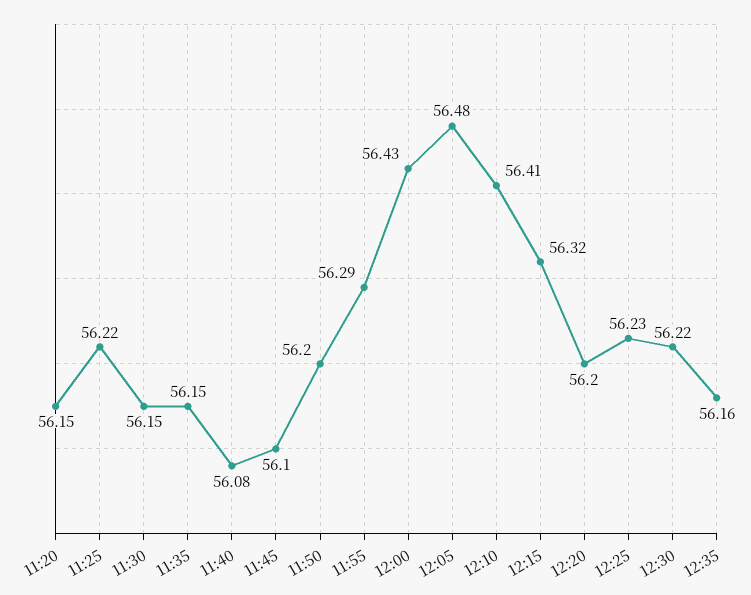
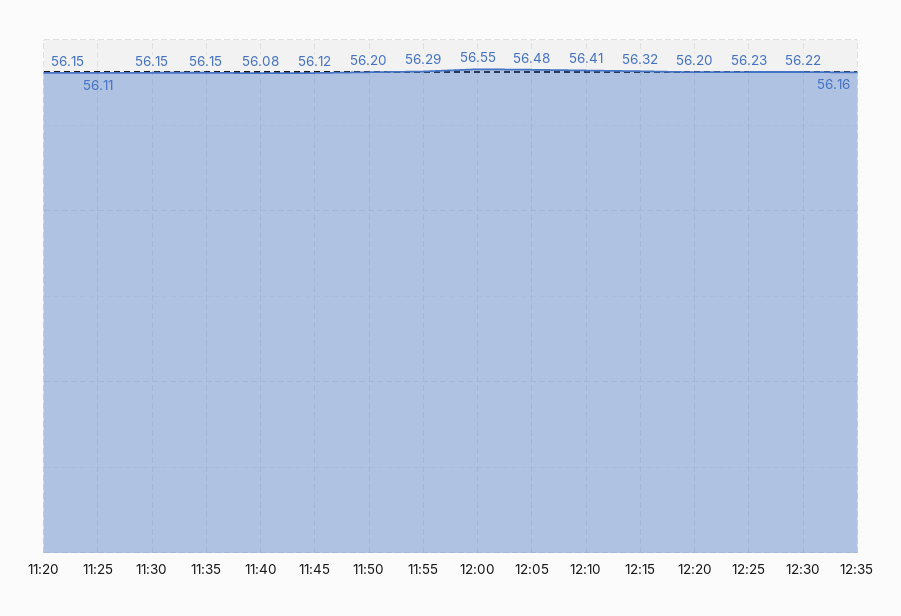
  {
    "11:20": 56.15,
-   "11:25": 56.22,
+   "11:25": 56.11,
    "11:30": 56.15,
    "11:35": 56.15,
    "11:40": 56.08,
-   "11:45": 56.1,
+   "11:45": 56.12,
    "11:50": 56.2,
    "11:55": 56.29,
-   "12:00": 56.43,
+   "12:00": 56.55,
    "12:05": 56.48,
    "12:10": 56.41,
    "12:15": 56.32,
    "12:20": 56.2,
    "12:25": 56.23,
    "12:30": 56.22,
    "12:35": 56.16
  }

